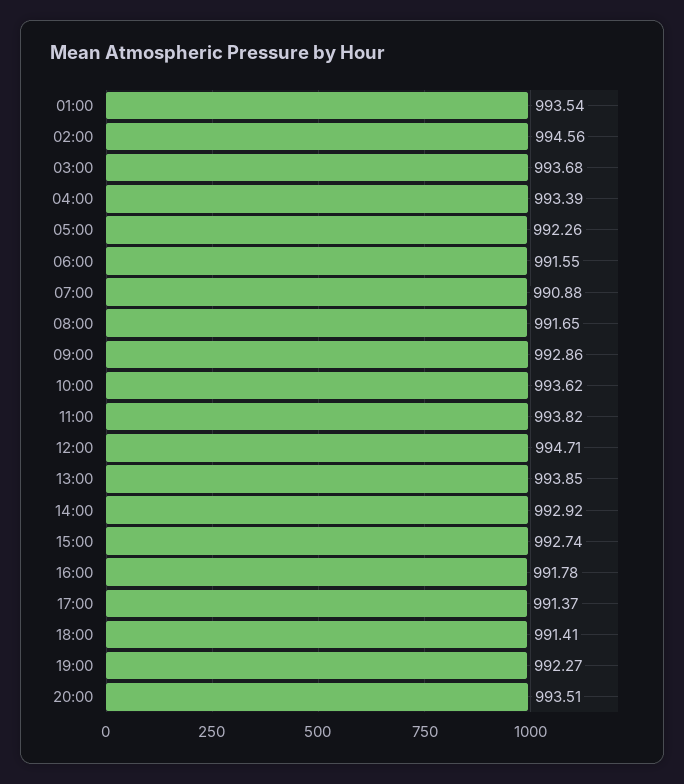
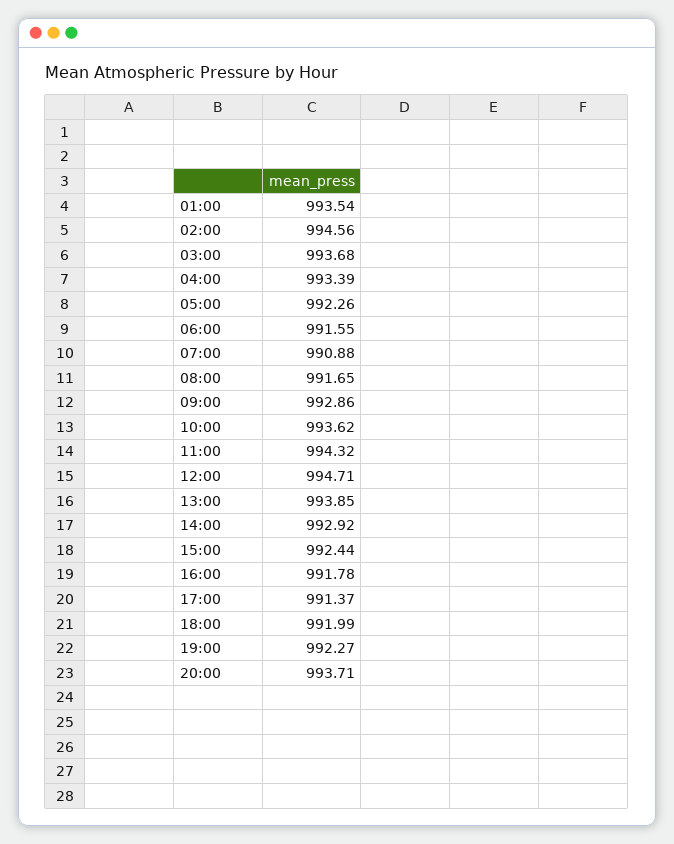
  {
    "01:00": 993.54,
    "02:00": 994.56,
    "03:00": 993.68,
    "04:00": 993.39,
    "05:00": 992.26,
    "06:00": 991.55,
    "07:00": 990.88,
    "08:00": 991.65,
    "09:00": 992.86,
    "10:00": 993.62,
-   "11:00": 993.82,
+   "11:00": 994.32,
    "12:00": 994.71,
    "13:00": 993.85,
    "14:00": 992.92,
-   "15:00": 992.74,
+   "15:00": 992.44,
    "16:00": 991.78,
    "17:00": 991.37,
-   "18:00": 991.41,
+   "18:00": 991.99,
    "19:00": 992.27,
-   "20:00": 993.51
+   "20:00": 993.71
  }

